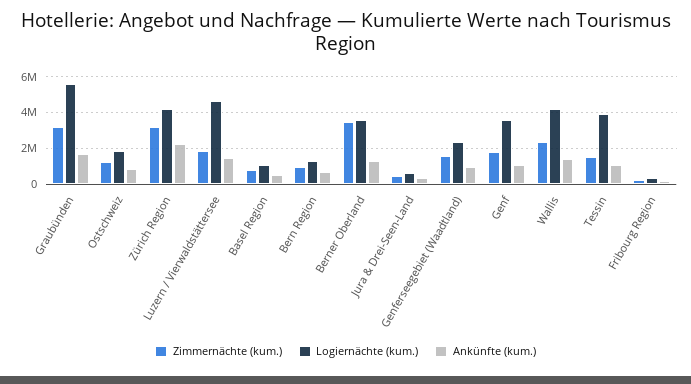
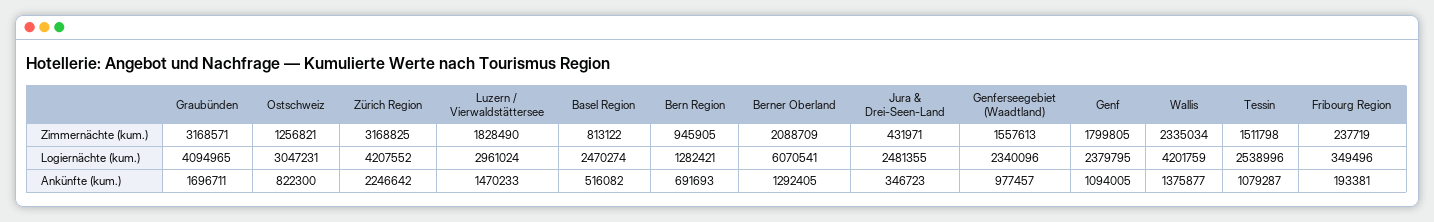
  {
    "Zimmernächte (kum.)": {
      "Graubünden": 3168571,
      "Ostschweiz": 1256821,
      "Zürich Region": 3168825,
      "Luzern / Vierwaldstättersee": 1828490,
      "Basel Region": 813122,
      "Bern Region": 945905,
-     "Berner Oberland": 3500000,
+     "Berner Oberland": 2088709,
      "Jura & Drei-Seen-Land": 431971,
      "Genferseegebiet (Waadtland)": 1557613,
      "Genf": 1799805,
      "Wallis": 2335034,
      "Tessin": 1511798,
      "Fribourg Region": 237719
    },
    "Logiernächte (kum.)": {
-     "Graubünden": 5500000,
+     "Graubünden": 4094965,
-     "Ostschweiz": 2000000,
+     "Ostschweiz": 3047231,
      "Zürich Region": 4207552,
-     "Luzern / Vierwaldstättersee": 4500000,
+     "Luzern / Vierwaldstättersee": 2961024,
-     "Basel Region": 1000000,
+     "Basel Region": 2470274,
      "Bern Region": 1282421,
-     "Berner Oberland": 3500000,
+     "Berner Oberland": 6070541,
-     "Jura & Drei-Seen-Land": 500000,
+     "Jura & Drei-Seen-Land": 2481355,
      "Genferseegebiet (Waadtland)": 2340096,
-     "Genf": 3500000,
+     "Genf": 2379795,
      "Wallis": 4201759,
-     "Tessin": 4000000,
+     "Tessin": 2538996,
      "Fribourg Region": 349496
    },
    "Ankünfte (kum.)": {
      "Graubünden": 1696711,
      "Ostschweiz": 822300,
      "Zürich Region": 2246642,
      "Luzern / Vierwaldstättersee": 1470233,
      "Basel Region": 516082,
      "Bern Region": 691693,
      "Berner Oberland": 1292405,
      "Jura & Drei-Seen-Land": 346723,
      "Genferseegebiet (Waadtland)": 977457,
      "Genf": 1094005,
      "Wallis": 1375877,
      "Tessin": 1079287,
      "Fribourg Region": 193381
    }
  }

